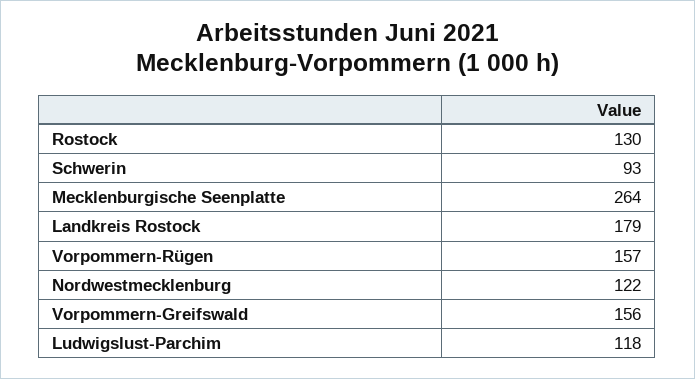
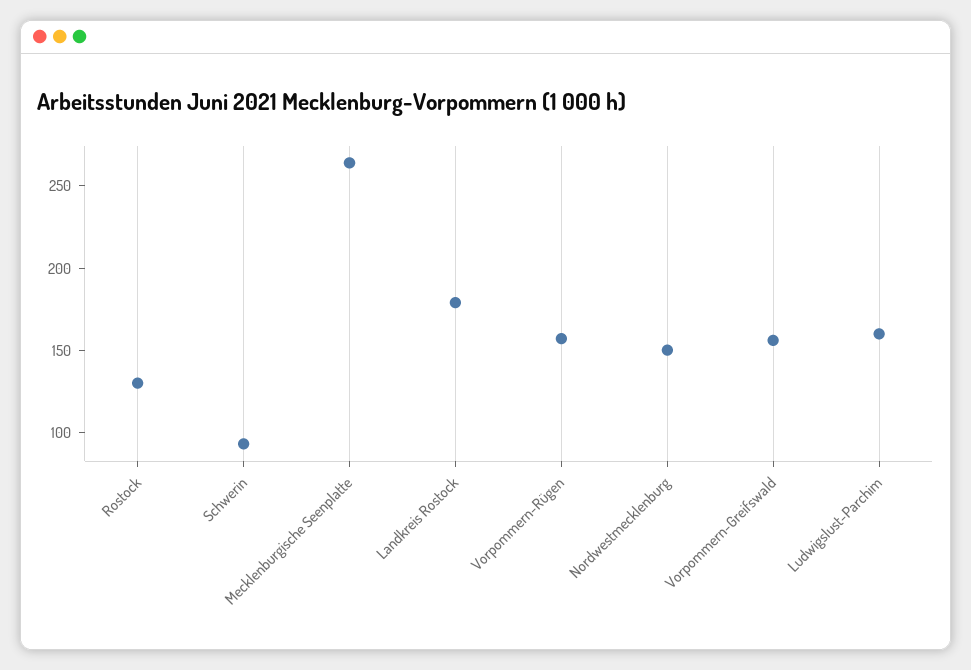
  {
    "Rostock": 130,
    "Schwerin": 93,
    "Mecklenburgische Seenplatte": 264,
    "Landkreis Rostock": 179,
    "Vorpommern-Rügen": 157,
-   "Nordwestmecklenburg": 122,
+   "Nordwestmecklenburg": 150,
    "Vorpommern-Greifswald": 156,
-   "Ludwigslust-Parchim": 118
+   "Ludwigslust-Parchim": 160
  }

